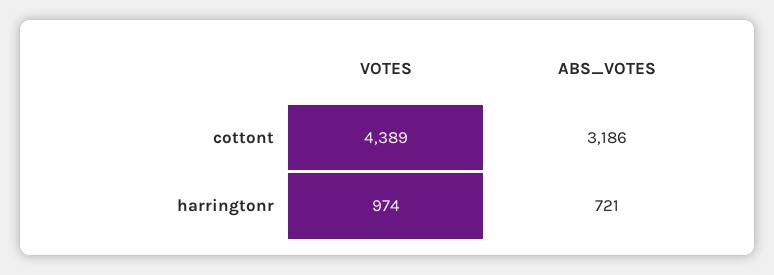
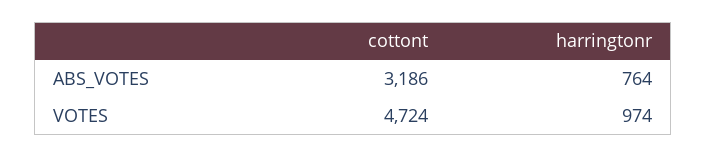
  {
    "VOTES": {
-     "cottont": 4389,
+     "cottont": 4724,
      "harringtonr": 974
    },
    "ABS_VOTES": {
      "cottont": 3186,
-     "harringtonr": 721
+     "harringtonr": 764
    }
  }

